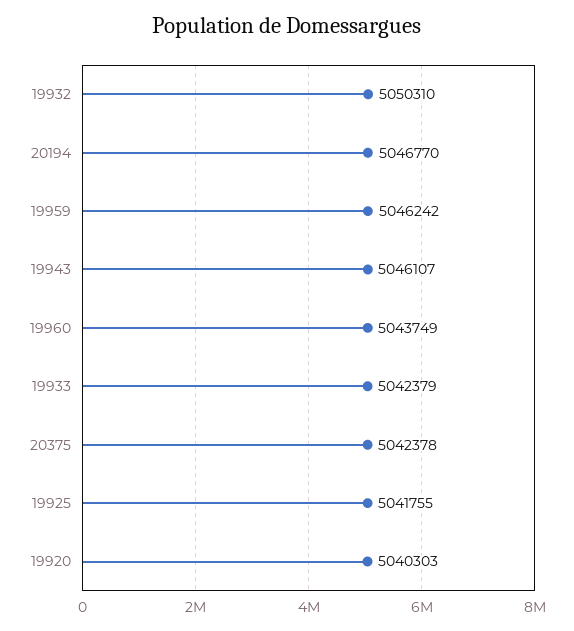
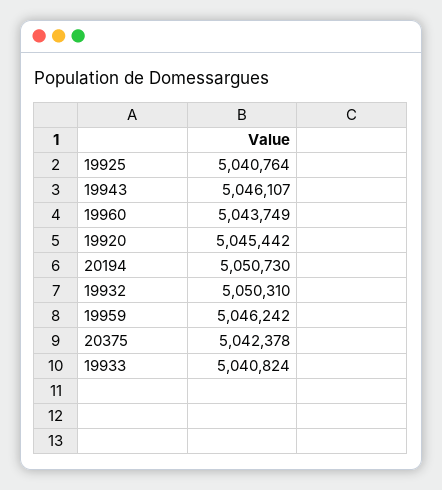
  {
    "19932": 5050310,
-   "20194": 5046770,
+   "20194": 5050730,
    "19959": 5046242,
    "19943": 5046107,
    "19960": 5043749,
-   "19933": 5042379,
+   "19933": 5040824,
    "20375": 5042378,
-   "19925": 5041755,
+   "19925": 5040764,
-   "19920": 5040303
+   "19920": 5045442
  }

